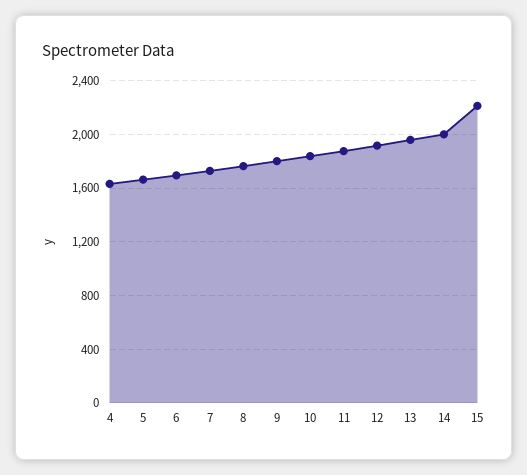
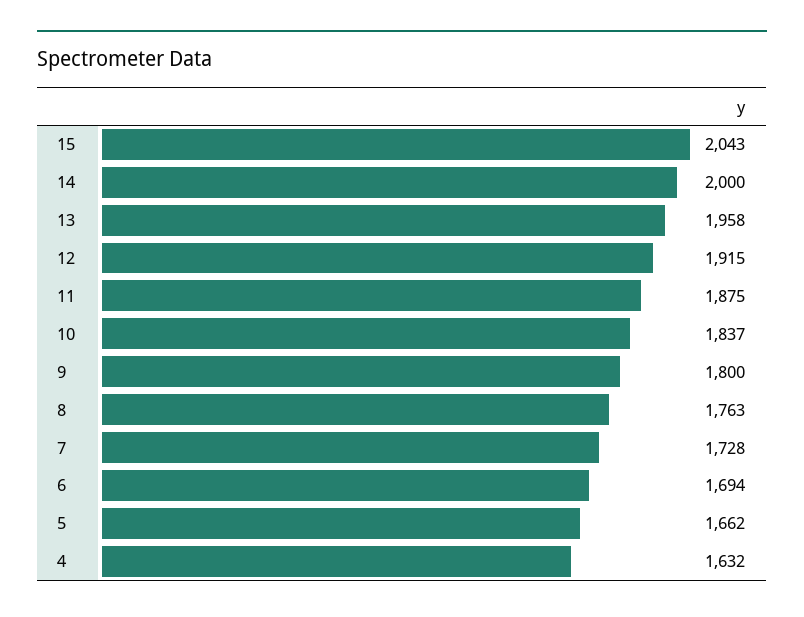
  {
    "4": 1632,
    "5": 1662,
    "6": 1694,
    "7": 1728,
    "8": 1763,
    "9": 1800,
    "10": 1837,
    "11": 1875,
    "12": 1915,
    "13": 1958,
    "14": 2000,
-   "15": 2200
+   "15": 2043
  }

